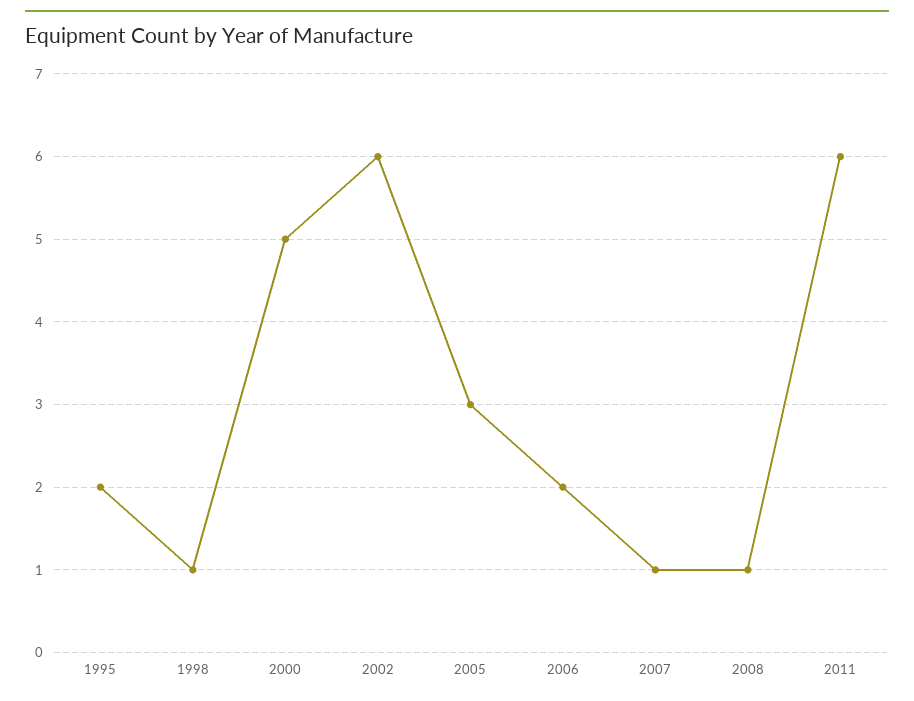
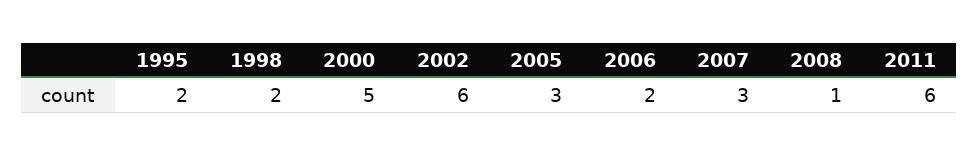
  {
    "1995": 2,
-   "1998": 1,
+   "1998": 2,
    "2000": 5,
    "2002": 6,
    "2005": 3,
    "2006": 2,
-   "2007": 1,
+   "2007": 3,
    "2008": 1,
    "2011": 6
  }

